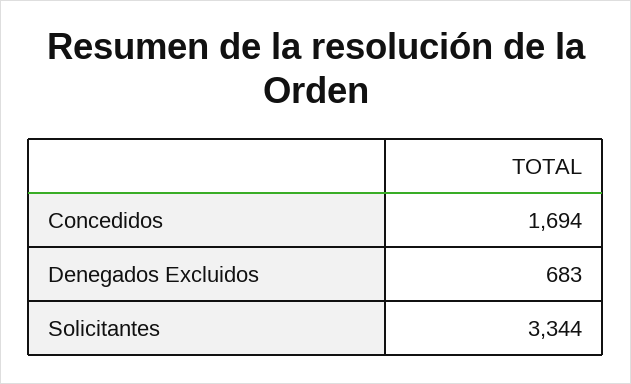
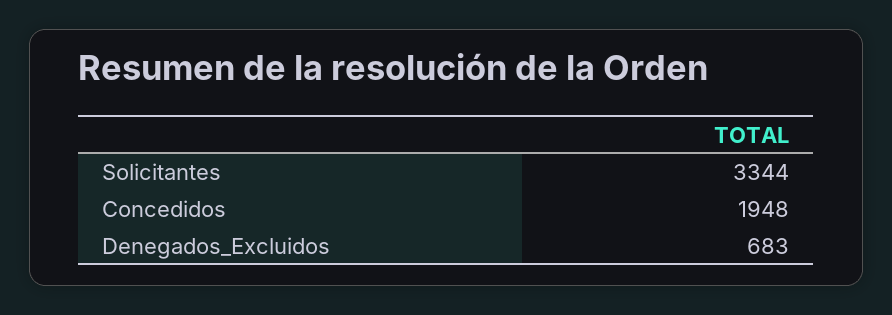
  {
-   "Concedidos": 1694,
+   "Concedidos": 1948,
    "Denegados Excluidos": 683,
    "Solicitantes": 3344
  }

